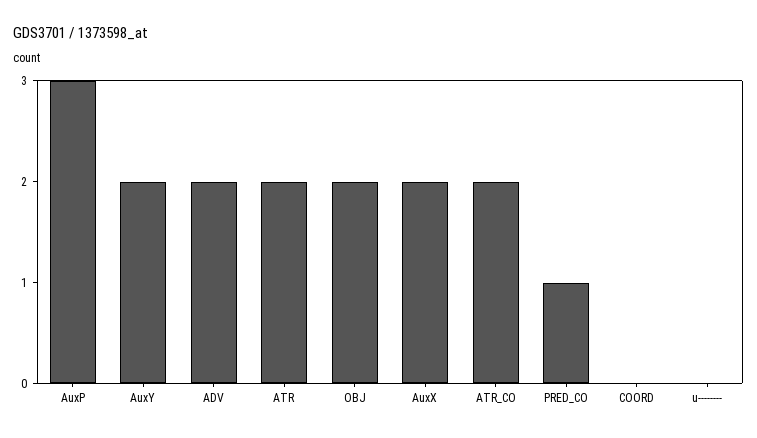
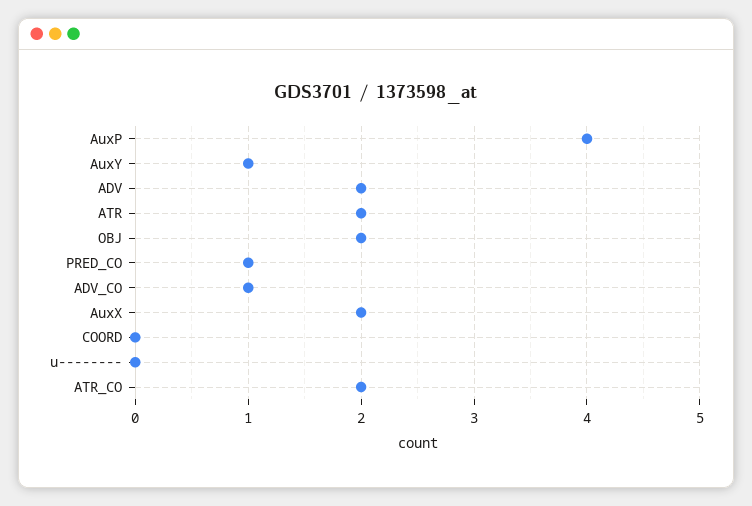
  {
-   "AuxP": 3,
+   "AuxP": 4,
-   "AuxY": 2,
+   "AuxY": 1,
    "ADV": 2,
    "ATR": 2,
    "OBJ": 2,
    "AuxX": 2,
    "ATR_CO": 2,
    "PRED_CO": 1,
    "COORD": 0,
-   "u--------": 0
+   "u--------": 0,
+   "ADV_CO": 1
  }

